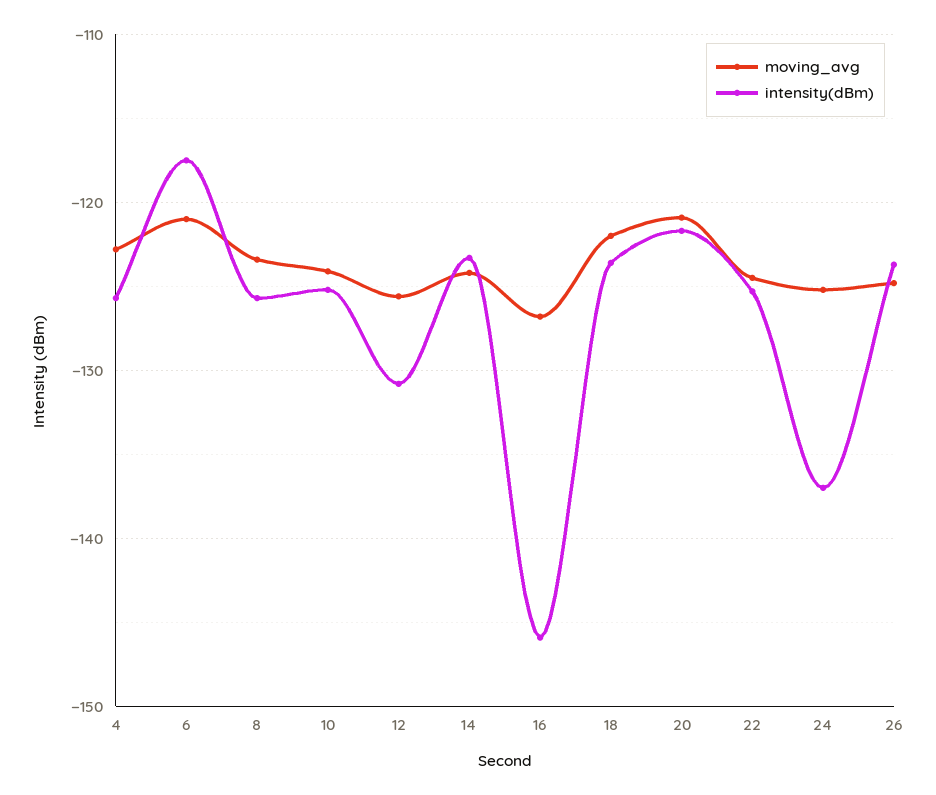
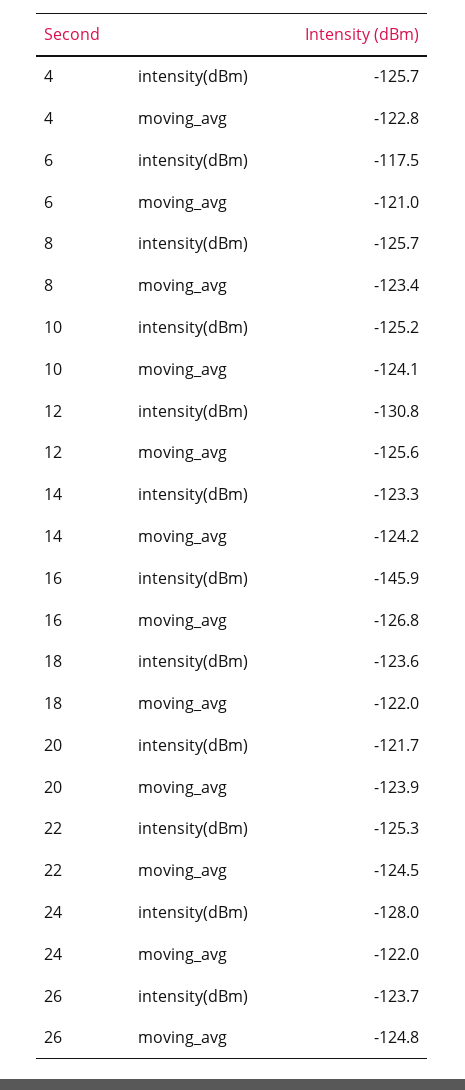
  {
    "moving_avg": {
      "4": -122.8,
      "6": -121,
      "8": -123.4,
      "10": -124.1,
      "12": -125.6,
      "14": -124.2,
      "16": -126.8,
      "18": -122,
-     "20": -121,
+     "20": -123.9,
      "22": -124.5,
-     "24": -125,
+     "24": -122,
      "26": -124.8
    },
    "intensity(dBm)": {
      "4": -125.7,
      "6": -117.5,
      "8": -125.7,
      "10": -125.2,
      "12": -130.8,
      "14": -123.3,
      "16": -145.9,
      "18": -123.6,
      "20": -121.7,
      "22": -125.3,
-     "24": -137,
+     "24": -128,
      "26": -123.7
    }
  }

